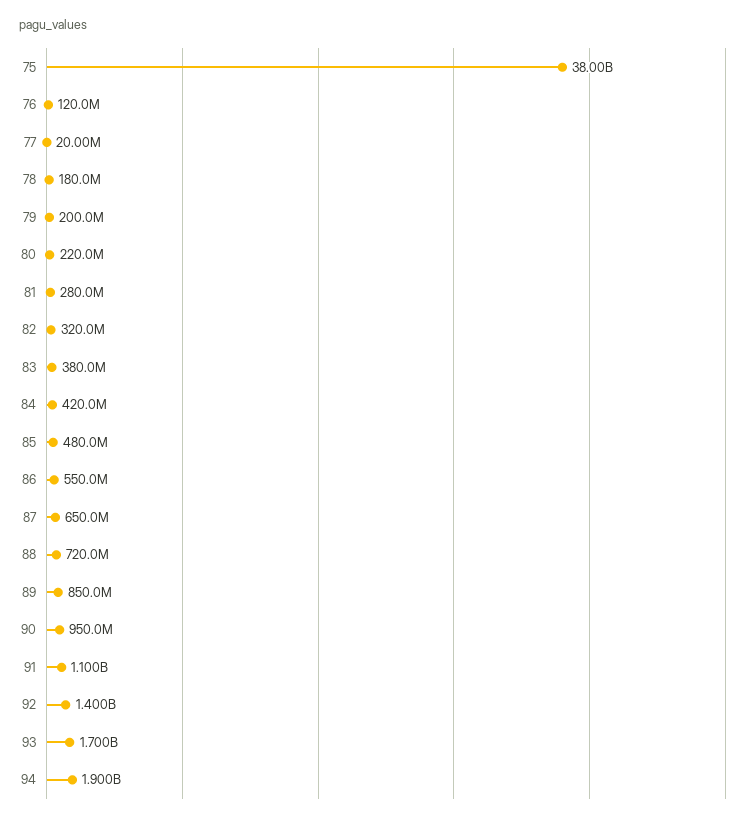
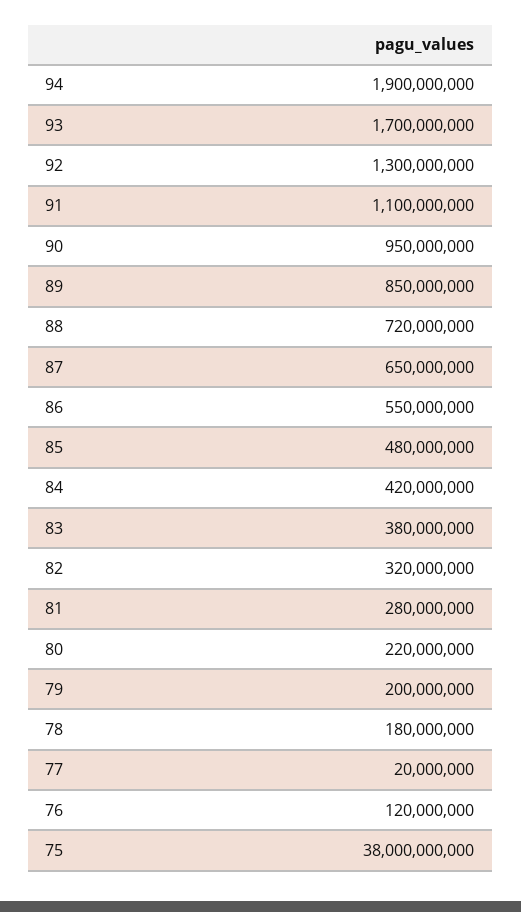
  {
    "75": 38000000000,
    "76": 120000000,
    "77": 20000000,
    "78": 180000000,
    "79": 200000000,
    "80": 220000000,
    "81": 280000000,
    "82": 320000000,
    "83": 380000000,
    "84": 420000000,
    "85": 480000000,
    "86": 550000000,
    "87": 650000000,
    "88": 720000000,
    "89": 850000000,
    "90": 950000000,
    "91": 1100000000,
-   "92": 1400000000,
+   "92": 1300000000,
    "93": 1700000000,
    "94": 1900000000
  }

